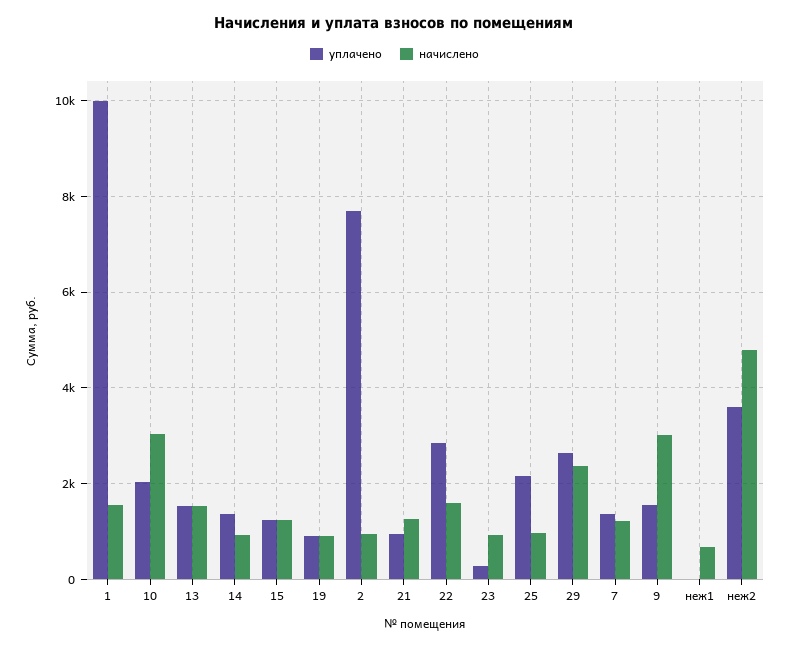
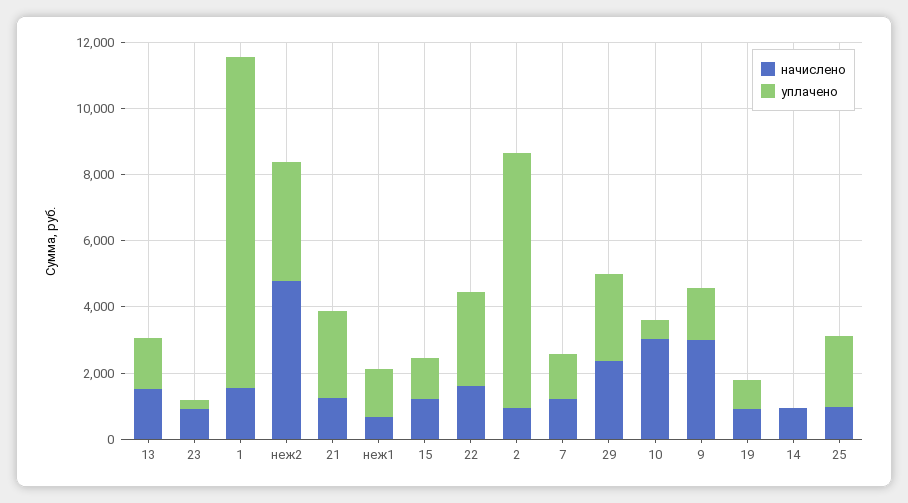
  {
    "уплачено": {
      "1": 10000,
-     "10": 2000,
+     "10": 500,
      "13": 1600,
-     "14": 1400,
+     "14": 0,
      "15": 1200,
      "19": 1000,
      "2": 7800,
-     "21": 1000,
+     "21": 2500,
      "22": 2800,
      "23": 200,
      "25": 2200,
      "29": 2600,
      "7": 1400,
      "9": 1600,
-     "неж1": 0,
+     "неж1": 1500,
      "неж2": 3600
    },
    "начислено": {
      "1": 1600,
      "10": 3000,
      "13": 1600,
      "14": 1000,
      "15": 1200,
      "19": 1000,
      "2": 1000,
      "21": 1200,
      "22": 1600,
      "23": 1000,
      "25": 1000,
      "29": 2400,
      "7": 1200,
      "9": 3000,
      "неж1": 600,
      "неж2": 4800
    }
  }

